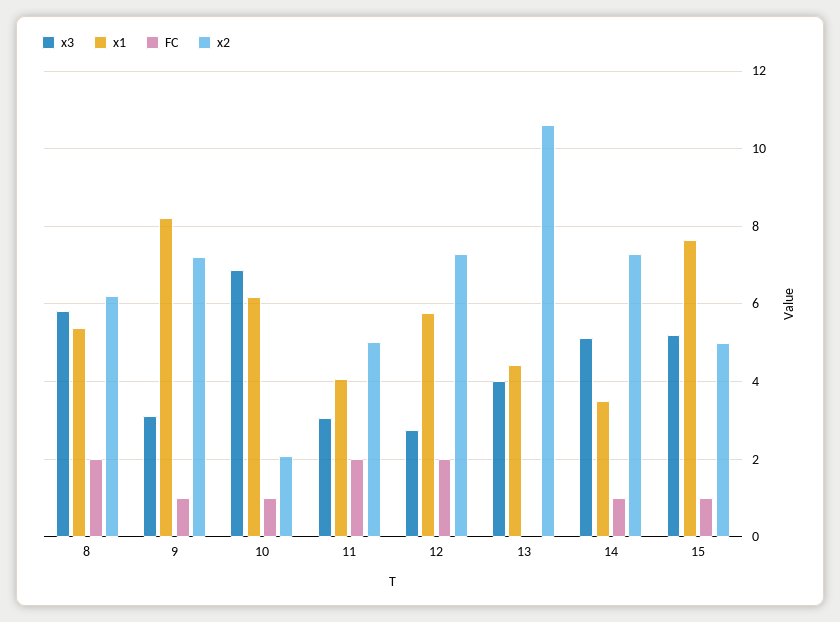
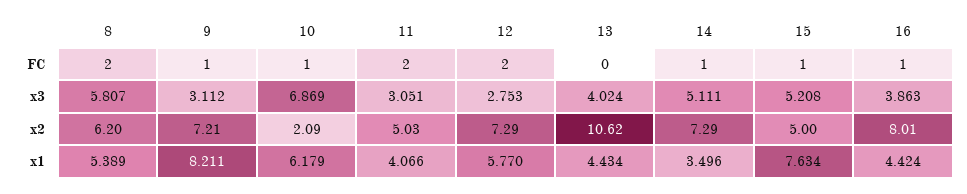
  {
    "x3": {
      "8": 5.807,
      "9": 3.112,
      "10": 6.869,
      "11": 3.051,
      "12": 2.753,
      "13": 4.024,
      "14": 5.111,
-     "15": 5.208
+     "15": 5.208,
+     "16": 3.863
    },
    "x1": {
      "8": 5.389,
      "9": 8.211,
      "10": 6.179,
      "11": 4.066,
      "12": 5.77,
      "13": 4.434,
      "14": 3.496,
-     "15": 7.634
+     "15": 7.634,
+     "16": 4.424
    },
    "FC": {
      "8": 2,
      "9": 1,
      "10": 1,
      "11": 2,
      "12": 2,
      "13": 0,
      "14": 1,
-     "15": 1
+     "15": 1,
+     "16": 1
    },
    "x2": {
      "8": 6.2,
      "9": 7.21,
      "10": 2.09,
      "11": 5.03,
      "12": 7.29,
      "13": 10.62,
      "14": 7.29,
-     "15": 5
+     "15": 5,
+     "16": 8.01
    }
  }

